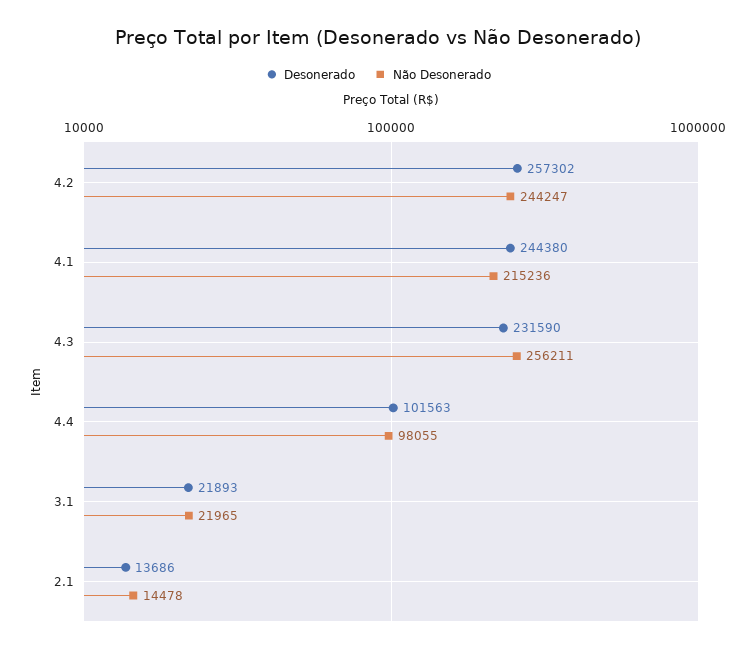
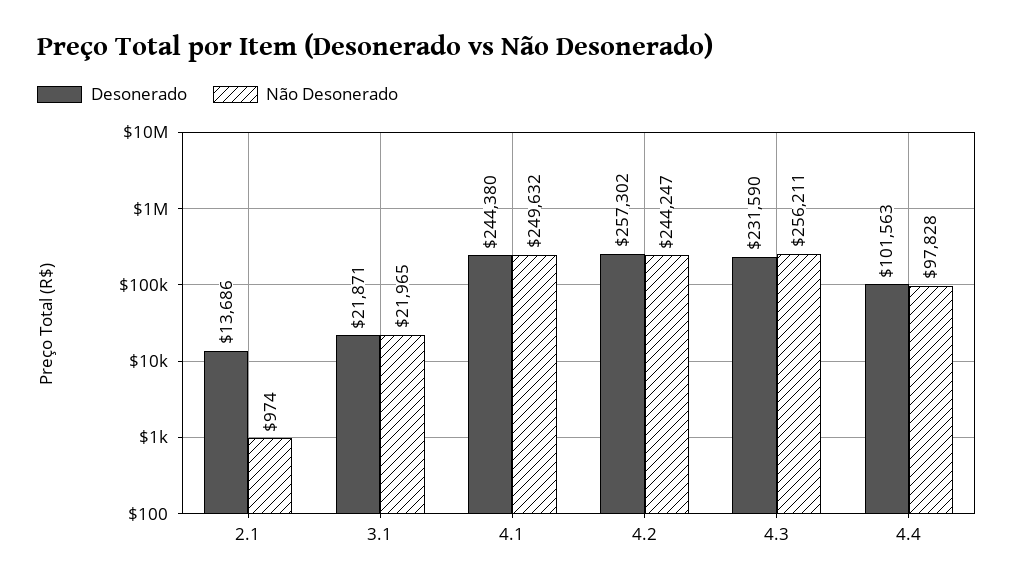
  {
    "Desonerado": {
      "4.2": 257302,
      "4.1": 244380,
      "4.3": 231590,
      "4.4": 101563,
-     "3.1": 21893,
+     "3.1": 21871,
      "2.1": 13686
    },
    "Não Desonerado": {
      "4.2": 244247,
-     "4.1": 215236,
+     "4.1": 249632,
      "4.3": 256211,
-     "4.4": 98055,
+     "4.4": 97828,
      "3.1": 21965,
-     "2.1": 14478
+     "2.1": 974
    }
  }

